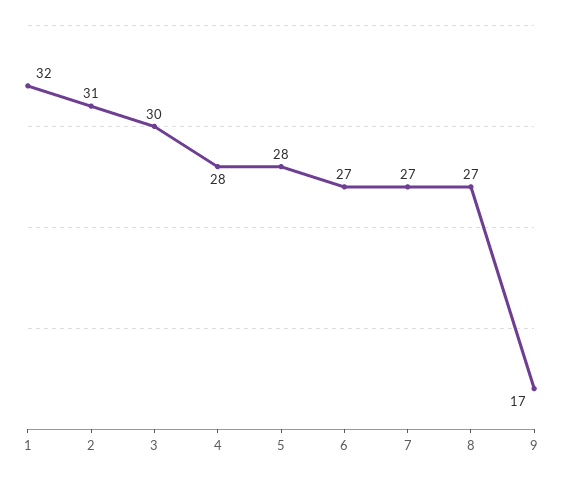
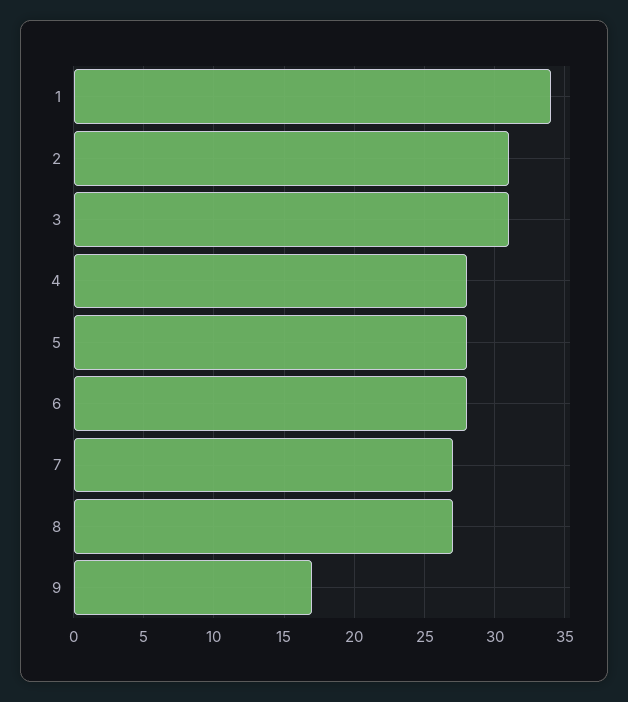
  {
-   "1": 32,
+   "1": 34,
    "2": 31,
-   "3": 30,
+   "3": 31,
    "4": 28,
    "5": 28,
-   "6": 27,
+   "6": 28,
    "7": 27,
    "8": 27,
    "9": 17
  }

